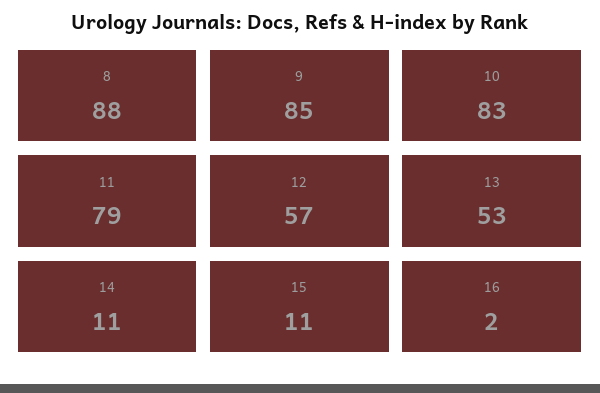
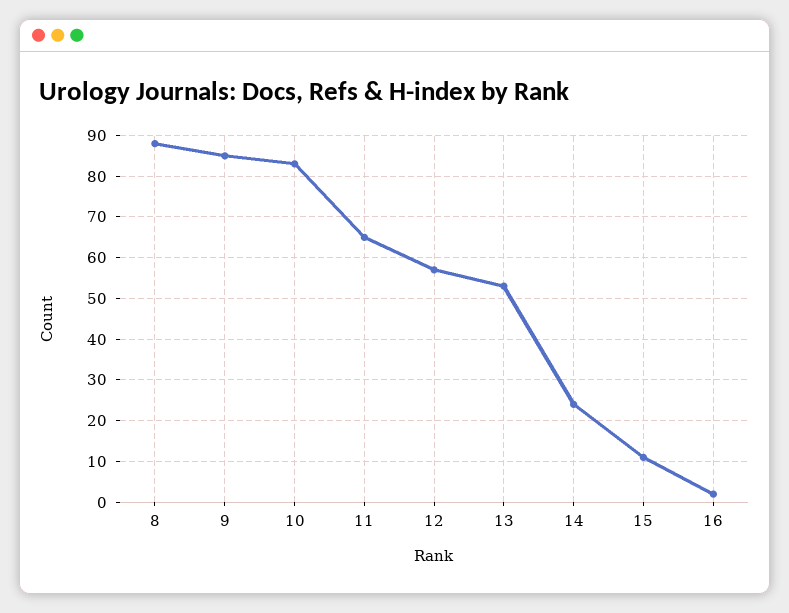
  {
    "8": 88,
    "9": 85,
    "10": 83,
-   "11": 79,
+   "11": 65,
    "12": 57,
    "13": 53,
-   "14": 11,
+   "14": 25,
    "15": 11,
    "16": 2
  }

